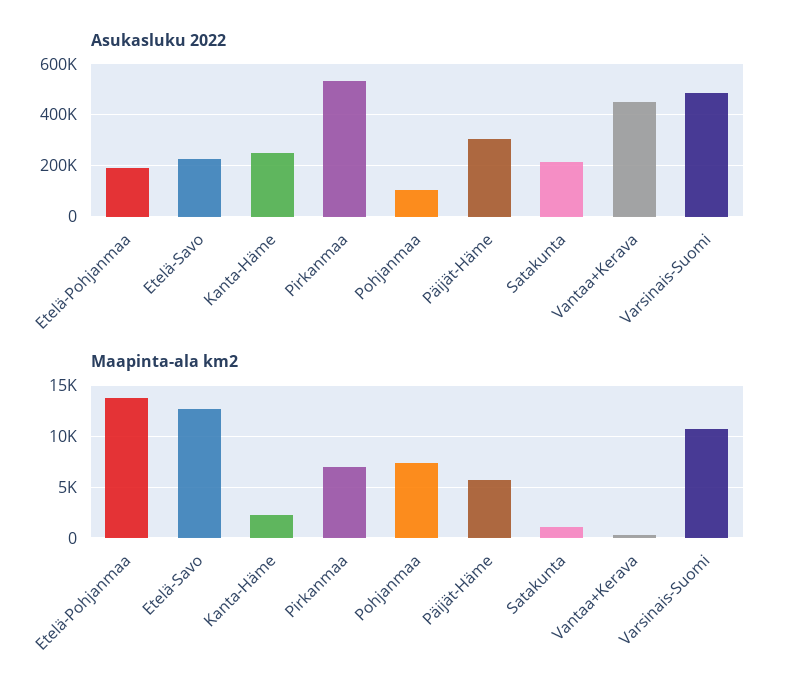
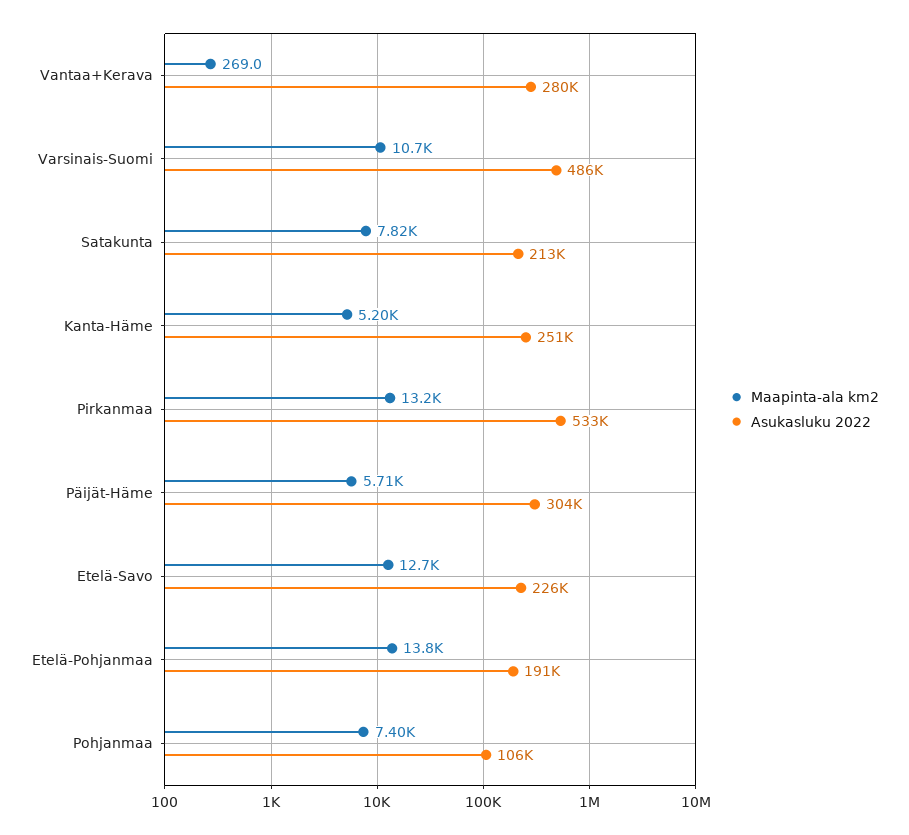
  {
    "Asukasluku 2022": {
      "Etelä-Pohjanmaa": 191000,
      "Etelä-Savo": 226000,
      "Kanta-Häme": 251000,
      "Pirkanmaa": 533000,
      "Pohjanmaa": 106000,
      "Päijät-Häme": 304000,
      "Satakunta": 213000,
-     "Vantaa+Kerava": 450000,
+     "Vantaa+Kerava": 280000,
      "Varsinais-Suomi": 486000
    },
    "Maapinta-ala km2": {
      "Etelä-Pohjanmaa": 13800,
      "Etelä-Savo": 12700,
-     "Kanta-Häme": 2000,
+     "Kanta-Häme": 5200,
-     "Pirkanmaa": 7000,
+     "Pirkanmaa": 13200,
      "Pohjanmaa": 7400,
      "Päijät-Häme": 5710,
-     "Satakunta": 1000,
+     "Satakunta": 7820,
      "Vantaa+Kerava": 269,
      "Varsinais-Suomi": 10700
    }
  }

